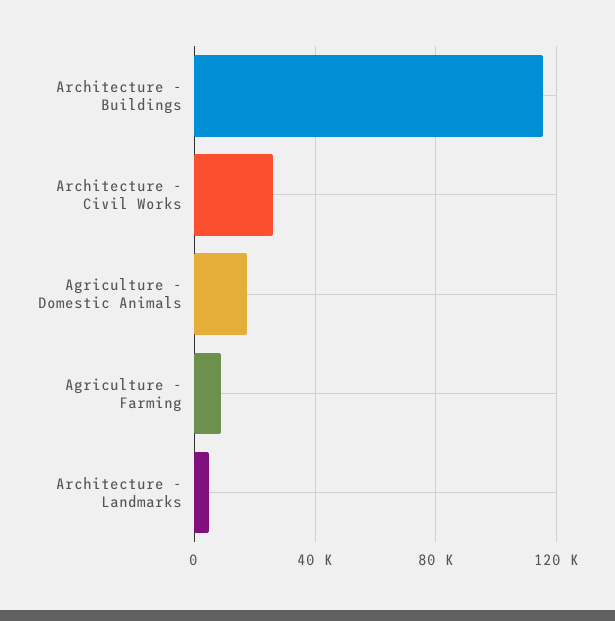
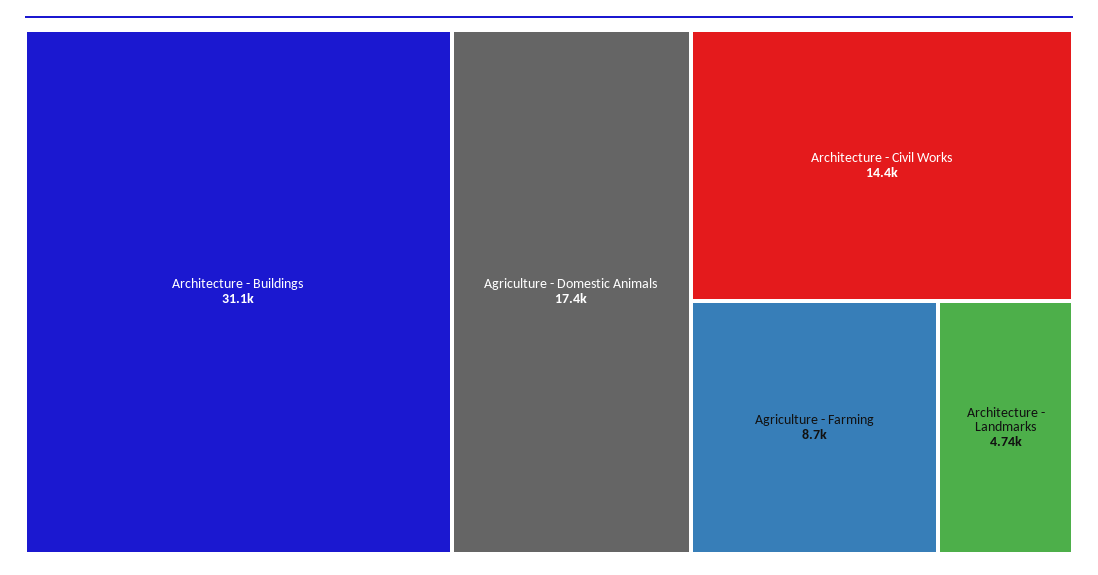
  {
-   "Architecture - Buildings": 115000,
+   "Architecture - Buildings": 31100,
-   "Architecture - Civil Works": 25000,
+   "Architecture - Civil Works": 14400,
    "Agriculture - Domestic Animals": 17400,
    "Agriculture - Farming": 8700,
    "Architecture - Landmarks": 4740
  }

